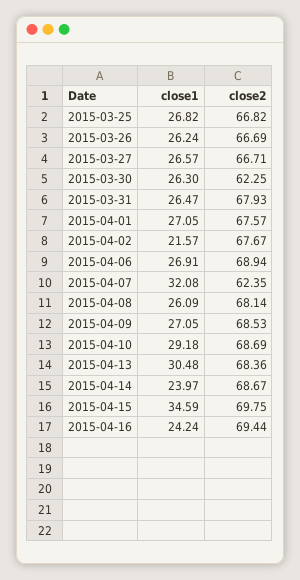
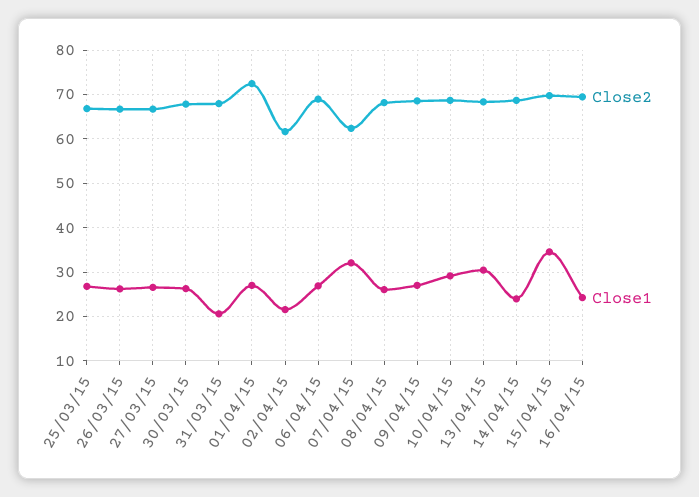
  {
    "close1": {
      "2015-03-25": 26.82,
      "2015-03-26": 26.24,
      "2015-03-27": 26.57,
      "2015-03-30": 26.3,
-     "2015-03-31": 26.47,
+     "2015-03-31": 20,
      "2015-04-01": 27.05,
      "2015-04-02": 21.57,
      "2015-04-06": 26.91,
      "2015-04-07": 32.08,
      "2015-04-08": 26.09,
      "2015-04-09": 27.05,
      "2015-04-10": 29.18,
      "2015-04-13": 30.48,
      "2015-04-14": 23.97,
      "2015-04-15": 34.59,
      "2015-04-16": 24.24
    },
    "close2": {
      "2015-03-25": 66.82,
      "2015-03-26": 66.69,
      "2015-03-27": 66.71,
-     "2015-03-30": 62.25,
+     "2015-03-30": 68,
      "2015-03-31": 67.93,
-     "2015-04-01": 67.57,
+     "2015-04-01": 72,
-     "2015-04-02": 67.67,
+     "2015-04-02": 62,
      "2015-04-06": 68.94,
      "2015-04-07": 62.35,
      "2015-04-08": 68.14,
      "2015-04-09": 68.53,
      "2015-04-10": 68.69,
      "2015-04-13": 68.36,
      "2015-04-14": 68.67,
      "2015-04-15": 69.75,
      "2015-04-16": 69.44
    }
  }

